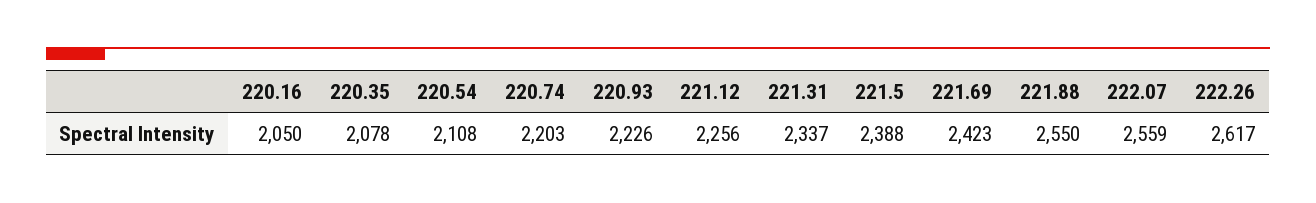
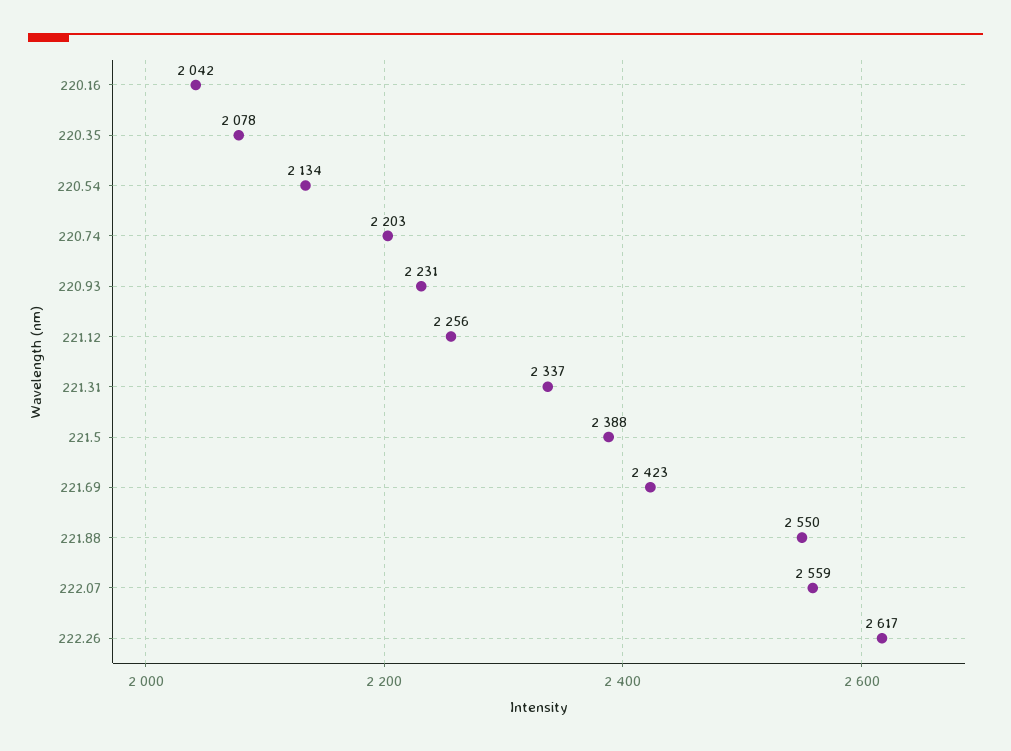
  {
-   "220.16": 2050,
+   "220.16": 2042,
    "220.35": 2078,
-   "220.54": 2108,
+   "220.54": 2134,
    "220.74": 2203,
-   "220.93": 2226,
+   "220.93": 2231,
    "221.12": 2256,
    "221.31": 2337,
    "221.5": 2388,
    "221.69": 2423,
    "221.88": 2550,
    "222.07": 2559,
    "222.26": 2617
  }

